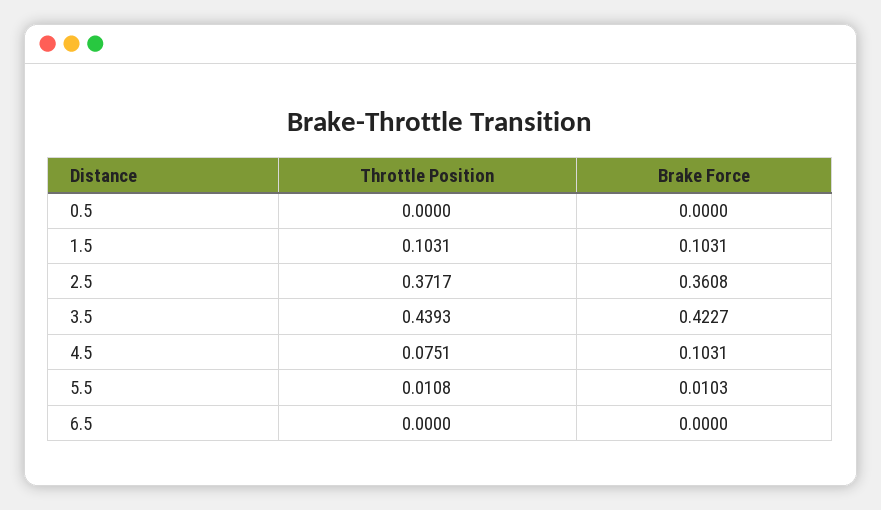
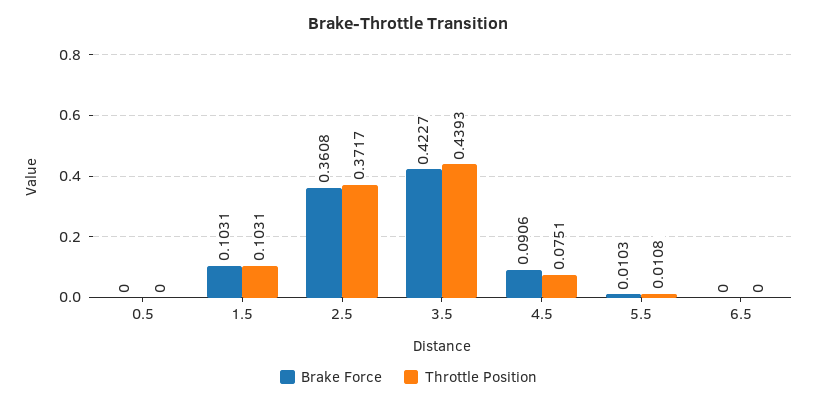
  {
    "Throttle Position": {
      "0.5": 0,
      "1.5": 0.1031,
      "2.5": 0.3717,
      "3.5": 0.4393,
      "4.5": 0.0751,
      "5.5": 0.0108,
      "6.5": 0
    },
    "Brake Force": {
      "0.5": 0,
      "1.5": 0.1031,
      "2.5": 0.3608,
      "3.5": 0.4227,
-     "4.5": 0.1031,
+     "4.5": 0.0906,
      "5.5": 0.0103,
      "6.5": 0
    }
  }

